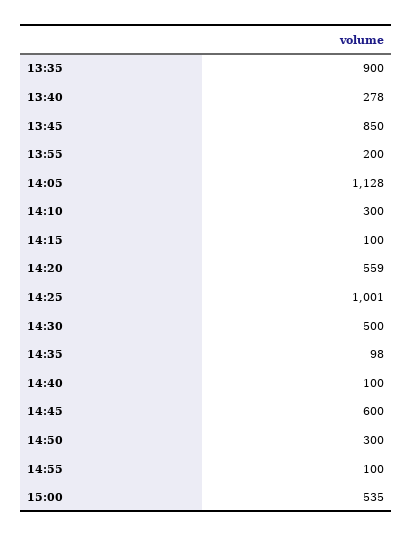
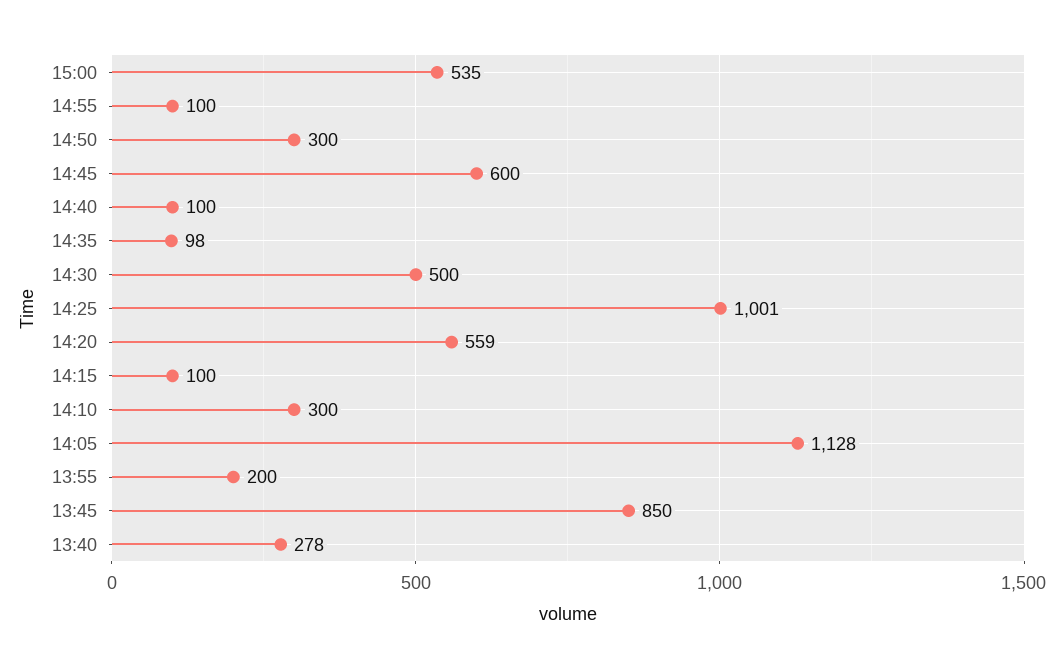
  {
-   "13:35": 900,
    "13:40": 278,
    "13:45": 850,
    "13:55": 200,
    "14:05": 1128,
    "14:10": 300,
    "14:15": 100,
    "14:20": 559,
    "14:25": 1001,
    "14:30": 500,
    "14:35": 98,
    "14:40": 100,
    "14:45": 600,
    "14:50": 300,
    "14:55": 100,
    "15:00": 535
  }

